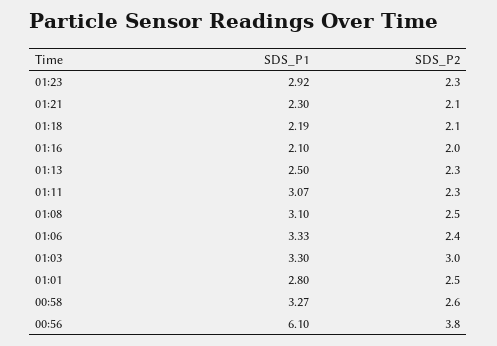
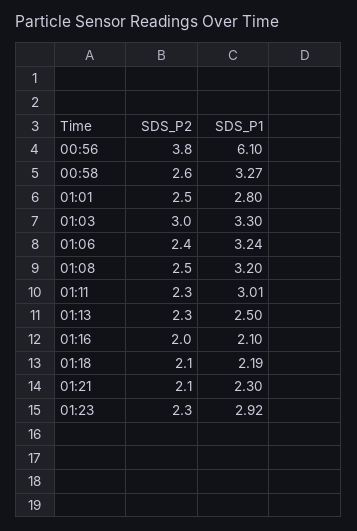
  {
    "SDS_P1": {
      "01:23": 2.92,
      "01:21": 2.3,
      "01:18": 2.19,
      "01:16": 2.1,
      "01:13": 2.5,
-     "01:11": 3.07,
+     "01:11": 3.01,
-     "01:08": 3.1,
+     "01:08": 3.2,
-     "01:06": 3.33,
+     "01:06": 3.24,
      "01:03": 3.3,
      "01:01": 2.8,
      "00:58": 3.27,
      "00:56": 6.1
    },
    "SDS_P2": {
      "01:23": 2.3,
      "01:21": 2.1,
      "01:18": 2.1,
      "01:16": 2,
      "01:13": 2.3,
      "01:11": 2.3,
      "01:08": 2.5,
      "01:06": 2.4,
      "01:03": 3,
      "01:01": 2.5,
      "00:58": 2.6,
      "00:56": 3.8
    }
  }

